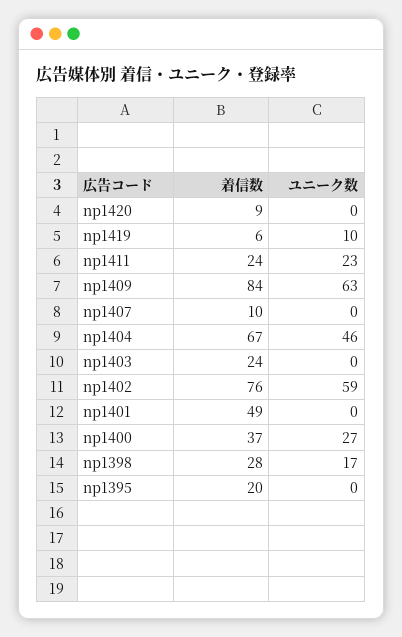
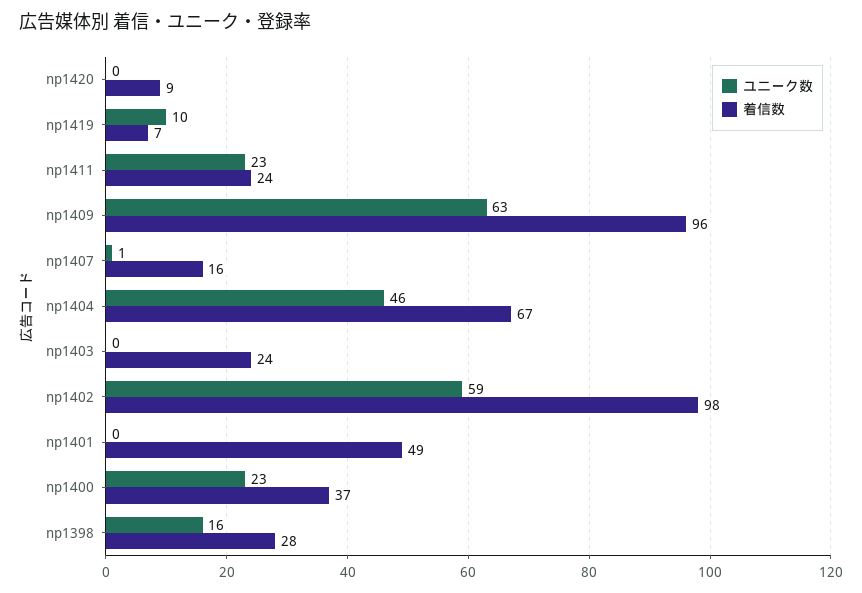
  {
    "着信数": {
      "np1420": 9,
-     "np1419": 6,
+     "np1419": 7,
      "np1411": 24,
-     "np1409": 84,
+     "np1409": 96,
-     "np1407": 10,
+     "np1407": 16,
      "np1404": 67,
      "np1403": 24,
-     "np1402": 76,
+     "np1402": 98,
      "np1401": 49,
      "np1400": 37,
-     "np1398": 28,
+     "np1398": 28
-     "np1395": 20
    },
    "ユニーク数": {
      "np1420": 0,
      "np1419": 10,
      "np1411": 23,
      "np1409": 63,
-     "np1407": 0,
+     "np1407": 1,
      "np1404": 46,
      "np1403": 0,
      "np1402": 59,
      "np1401": 0,
-     "np1400": 27,
+     "np1400": 23,
-     "np1398": 17,
+     "np1398": 16
-     "np1395": 0
    }
  }

